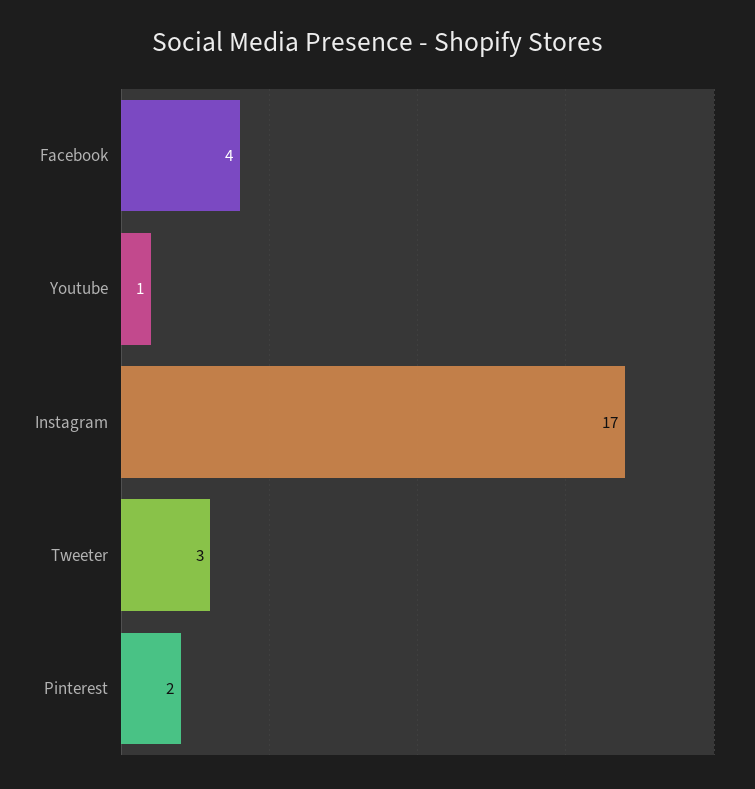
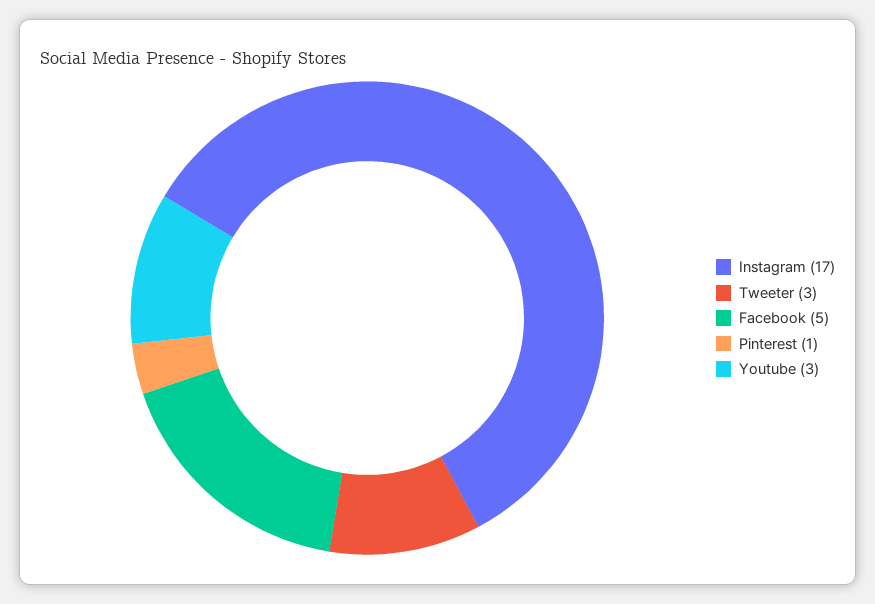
  {
-   "Facebook": 4,
+   "Facebook": 5,
-   "Youtube": 1,
+   "Youtube": 3,
    "Instagram": 17,
    "Tweeter": 3,
-   "Pinterest": 2
+   "Pinterest": 1
  }

